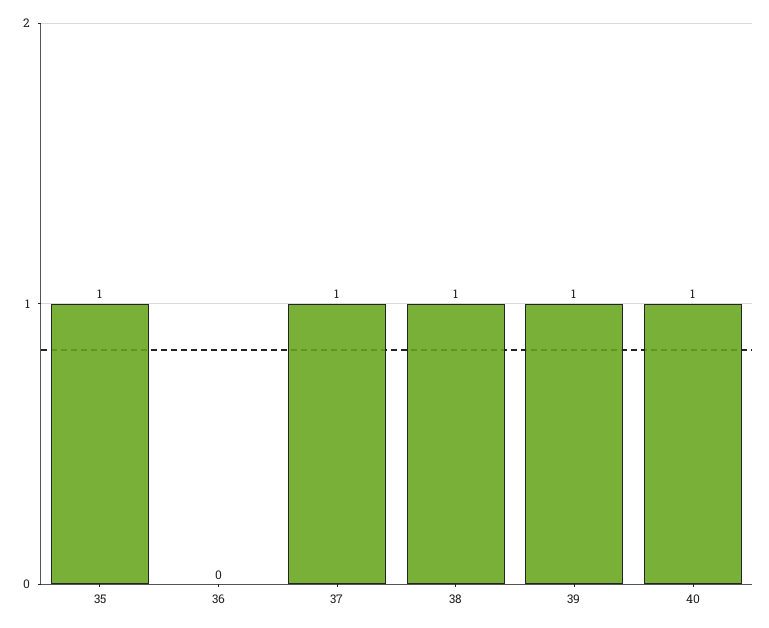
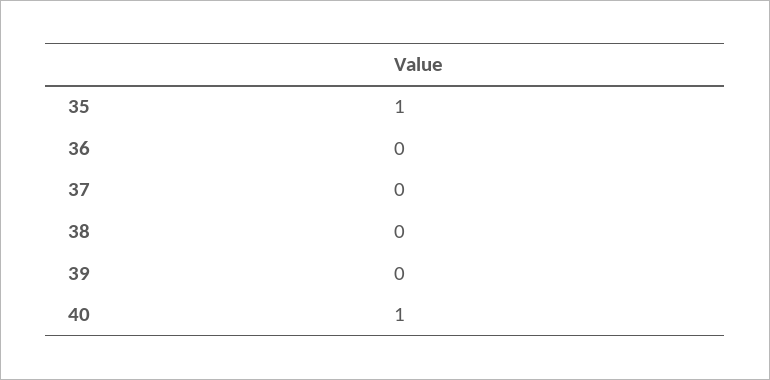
  {
    "35": 1,
    "36": 0,
-   "37": 1,
+   "37": 0,
-   "38": 1,
+   "38": 0,
-   "39": 1,
+   "39": 0,
    "40": 1
  }

